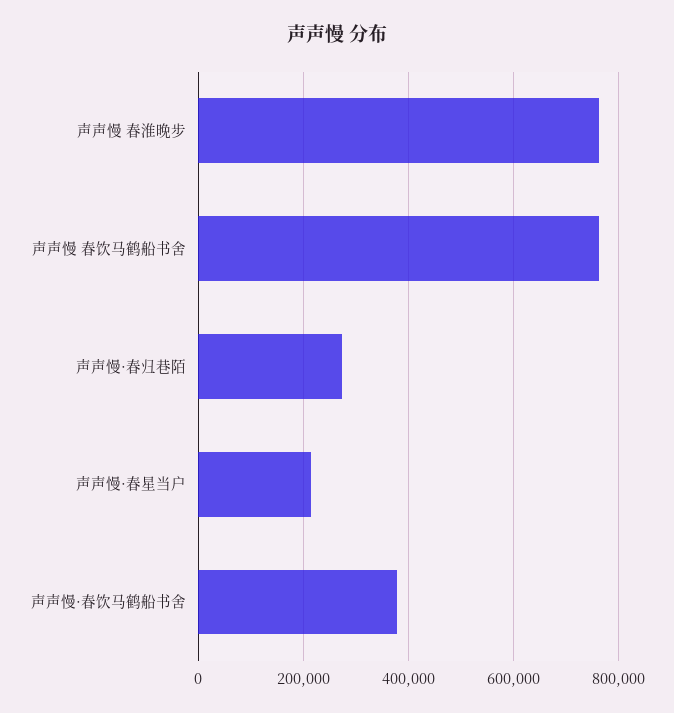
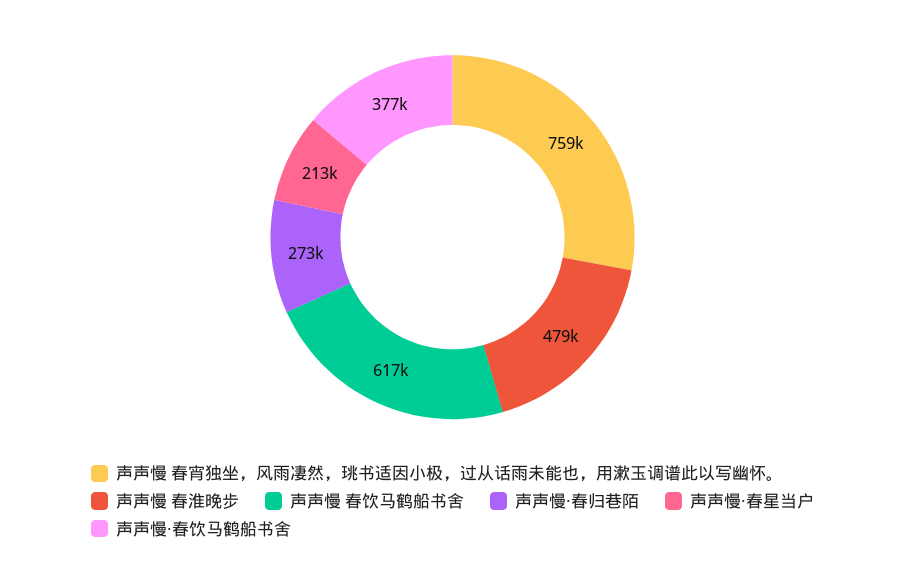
  {
-   "声声慢 春淮晚步": 760000,
+   "声声慢 春淮晚步": 479000,
-   "声声慢 春饮马鹤船书舍": 760000,
+   "声声慢 春饮马鹤船书舍": 617000,
    "声声慢·春归巷陌": 273000,
    "声声慢·春星当户": 213000,
-   "声声慢·春饮马鹤船书舍": 377000
+   "声声慢·春饮马鹤船书舍": 377000,
+   "声声慢 春宵独坐，风雨凄然，珧书适因小极，过从话雨未能也，用漱玉调谱此以写幽怀。": 759000
  }

